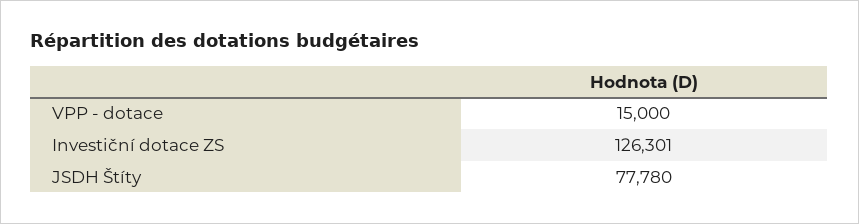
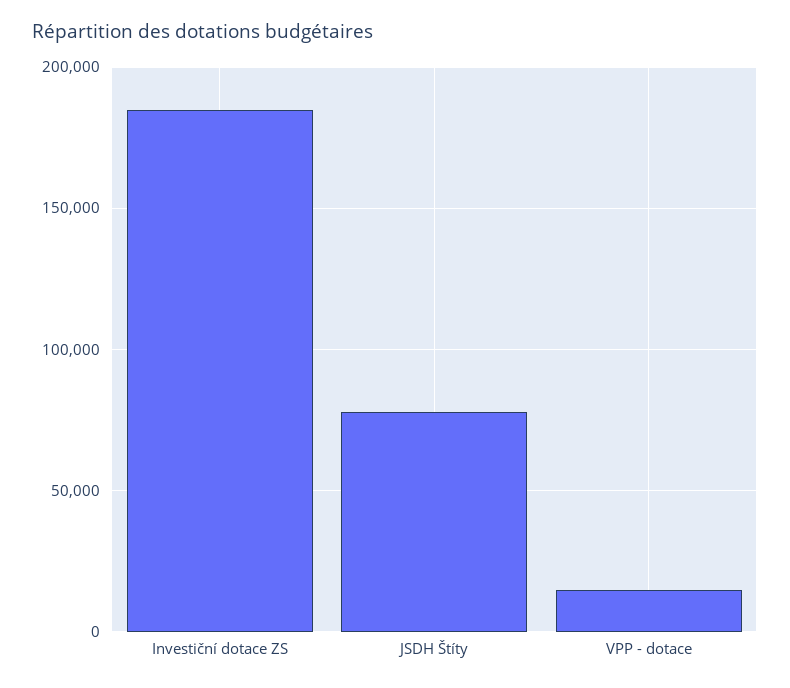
  {
    "VPP - dotace": 15000,
-   "Investiční dotace ZS": 126301,
+   "Investiční dotace ZS": 185000,
    "JSDH Štíty": 77780
  }

